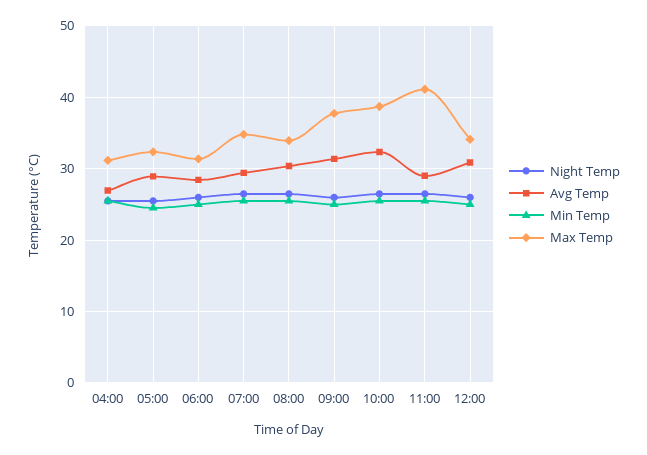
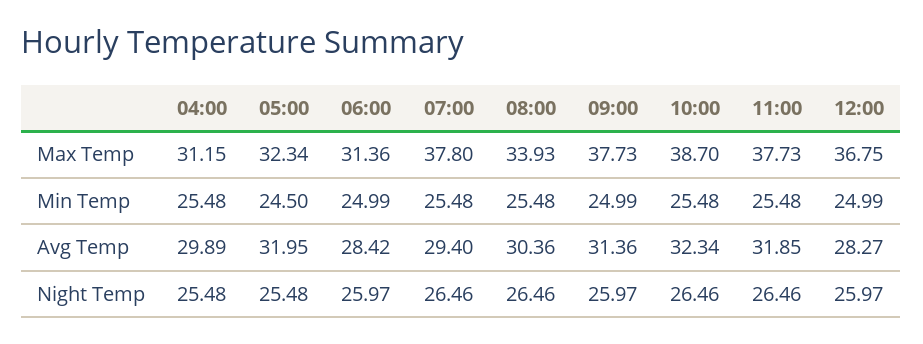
  {
    "Night Temp": {
      "04:00": 25.48,
      "05:00": 25.48,
      "06:00": 25.97,
      "07:00": 26.46,
      "08:00": 26.46,
      "09:00": 25.97,
      "10:00": 26.46,
      "11:00": 26.46,
      "12:00": 25.97
    },
    "Avg Temp": {
-     "04:00": 27,
+     "04:00": 29.89,
-     "05:00": 29,
+     "05:00": 31.95,
      "06:00": 28.42,
      "07:00": 29.4,
      "08:00": 30.36,
      "09:00": 31.36,
      "10:00": 32.34,
-     "11:00": 29,
+     "11:00": 31.85,
-     "12:00": 31
+     "12:00": 28.27
    },
    "Min Temp": {
      "04:00": 25.48,
      "05:00": 24.5,
      "06:00": 24.99,
      "07:00": 25.48,
      "08:00": 25.48,
      "09:00": 24.99,
      "10:00": 25.48,
      "11:00": 25.48,
      "12:00": 24.99
    },
    "Max Temp": {
      "04:00": 31.15,
      "05:00": 32.34,
      "06:00": 31.36,
-     "07:00": 35,
+     "07:00": 37.8,
      "08:00": 33.93,
      "09:00": 37.73,
      "10:00": 38.7,
-     "11:00": 41,
+     "11:00": 37.73,
-     "12:00": 34
+     "12:00": 36.75
    }
  }

